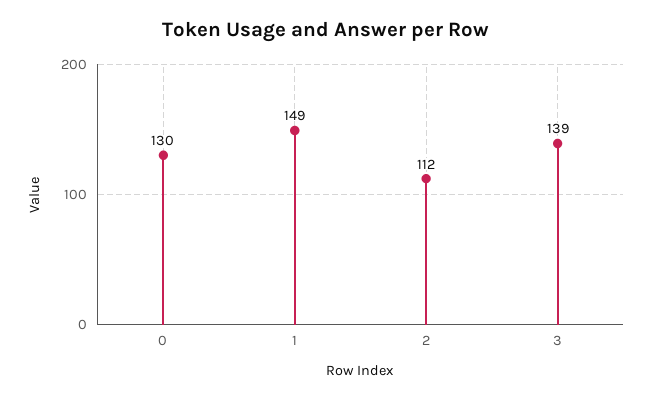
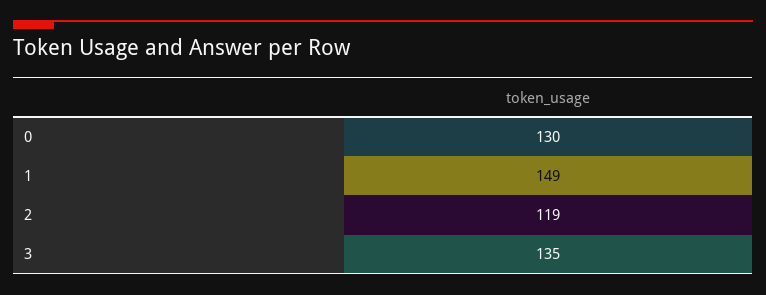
  {
    "0": 130,
    "1": 149,
-   "2": 112,
+   "2": 119,
-   "3": 139
+   "3": 135
  }

